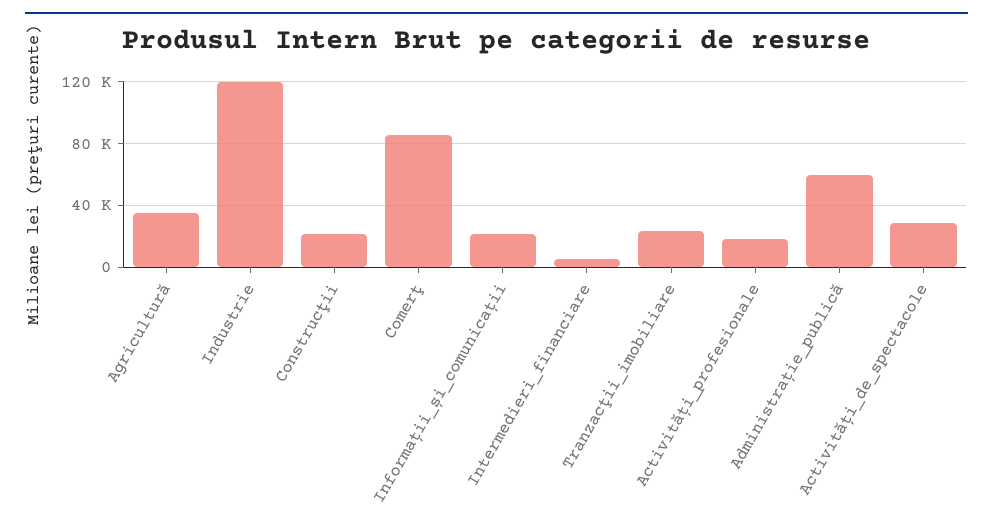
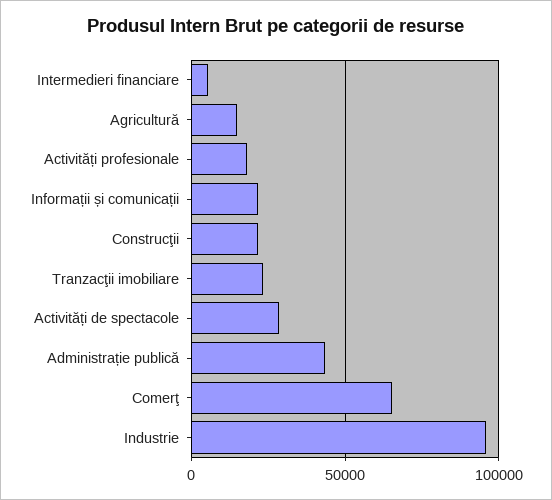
  {
-   "Agricultură": 35000,
+   "Agricultură": 15000,
-   "Industrie": 120000,
+   "Industrie": 95000,
    "Construcţii": 20000,
-   "Comerţ": 85000,
+   "Comerţ": 65000,
    "Informații_și_comunicații": 20000,
    "Intermedieri_financiare": 5000,
    "Tranzacţii_imobiliare": 25000,
    "Activități_profesionale": 20000,
-   "Administrație_publică": 60000,
+   "Administrație_publică": 45000,
    "Activități_de_spectacole": 30000
  }

